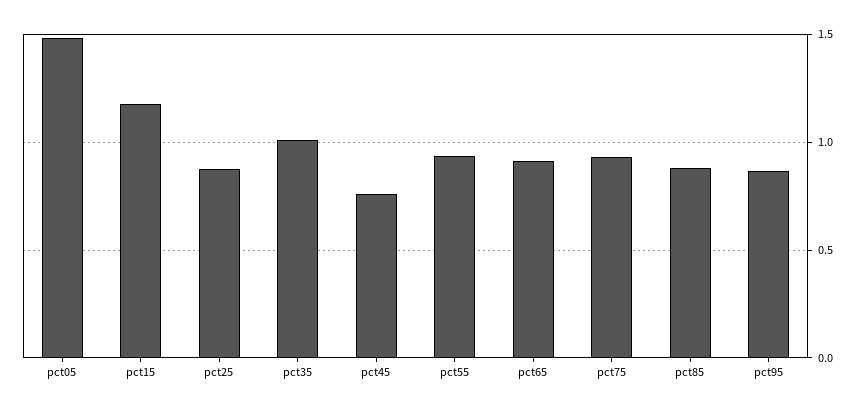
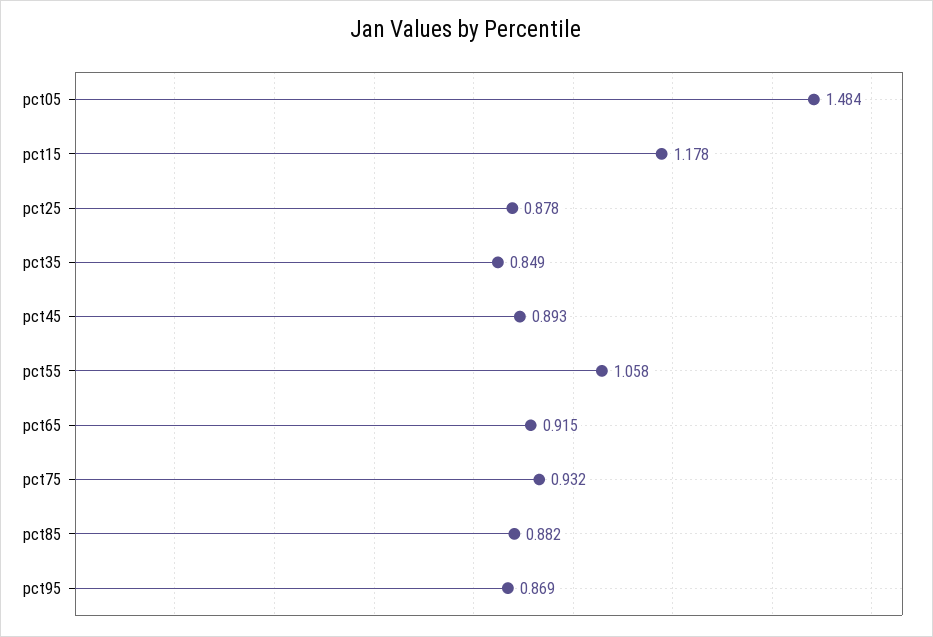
  {
    "pct05": 1.484,
    "pct15": 1.178,
    "pct25": 0.878,
-   "pct35": 1,
+   "pct35": 0.849,
-   "pct45": 0.75,
+   "pct45": 0.893,
-   "pct55": 0.95,
+   "pct55": 1.058,
    "pct65": 0.915,
    "pct75": 0.932,
    "pct85": 0.882,
    "pct95": 0.869
  }

